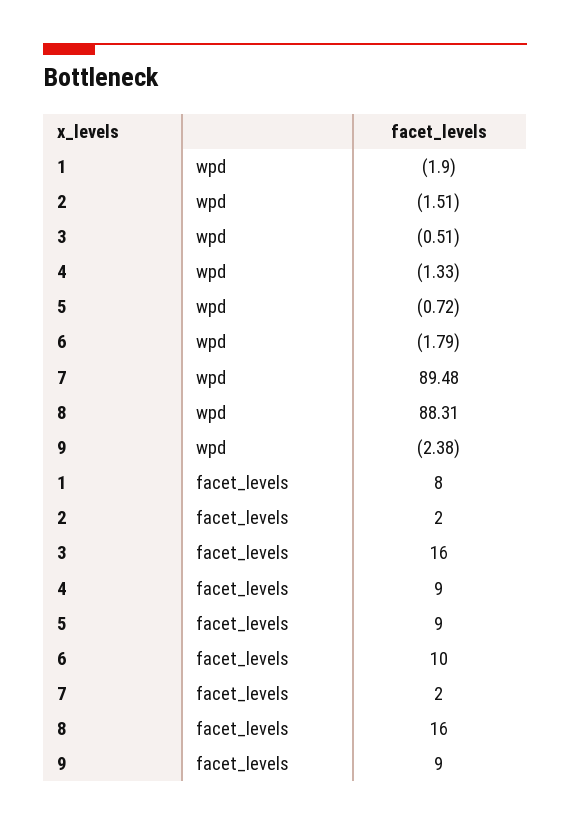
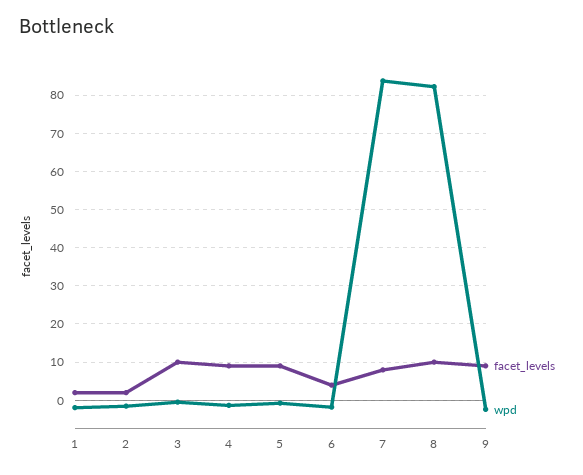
  {
    "wpd": {
      "1": -1.9,
      "2": -1.51,
      "3": -0.51,
      "4": -1.33,
      "5": -0.72,
      "6": -1.79,
-     "7": 89.48,
+     "7": 84,
-     "8": 88.31,
+     "8": 82,
      "9": -2.38
    },
    "facet_levels": {
-     "1": 8,
+     "1": 2,
      "2": 2,
-     "3": 16,
+     "3": 10,
      "4": 9,
      "5": 9,
-     "6": 10,
+     "6": 4,
-     "7": 2,
+     "7": 8,
-     "8": 16,
+     "8": 10,
      "9": 9
    }
  }

